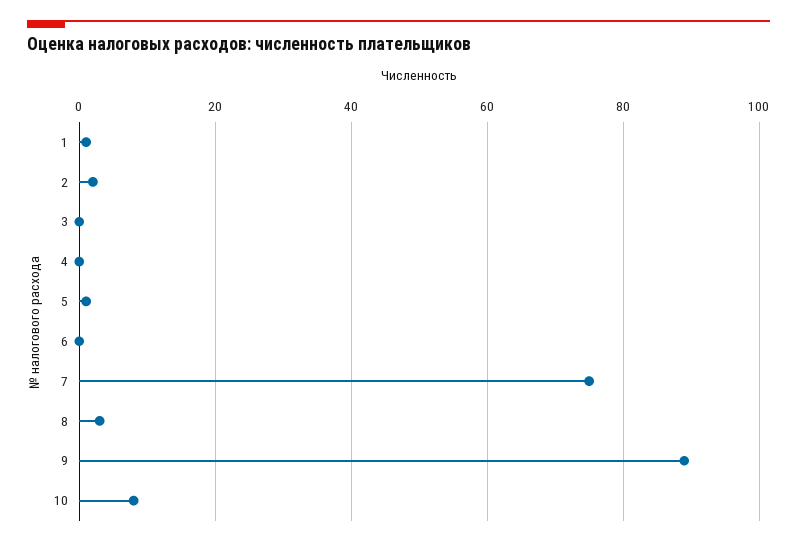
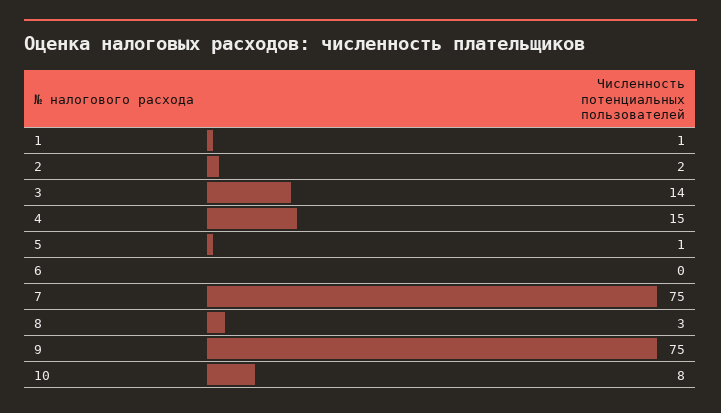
  {
    "1": 1,
    "2": 2,
-   "3": 0,
+   "3": 14,
-   "4": 0,
+   "4": 15,
    "5": 1,
    "6": 0,
    "7": 75,
    "8": 3,
-   "9": 90,
+   "9": 75,
    "10": 8
  }

